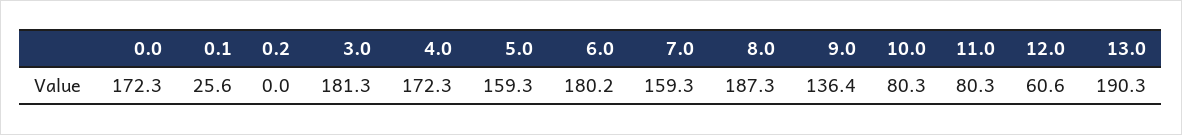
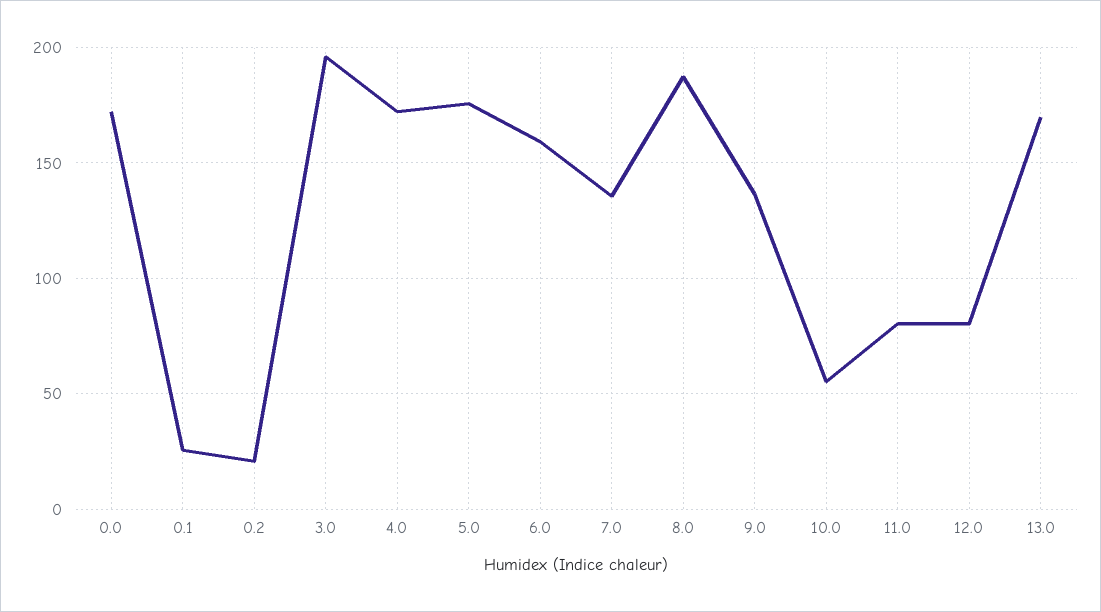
  {
    "0.0": 172.3,
    "0.1": 25.6,
-   "0.2": 0,
+   "0.2": 20,
-   "3.0": 181.3,
+   "3.0": 195,
    "4.0": 172.3,
-   "5.0": 159.3,
+   "5.0": 175,
-   "6.0": 180.2,
+   "6.0": 160,
-   "7.0": 159.3,
+   "7.0": 135,
    "8.0": 187.3,
    "9.0": 136.4,
-   "10.0": 80.3,
+   "10.0": 55,
    "11.0": 80.3,
-   "12.0": 60.6,
+   "12.0": 80,
-   "13.0": 190.3
+   "13.0": 170
  }

